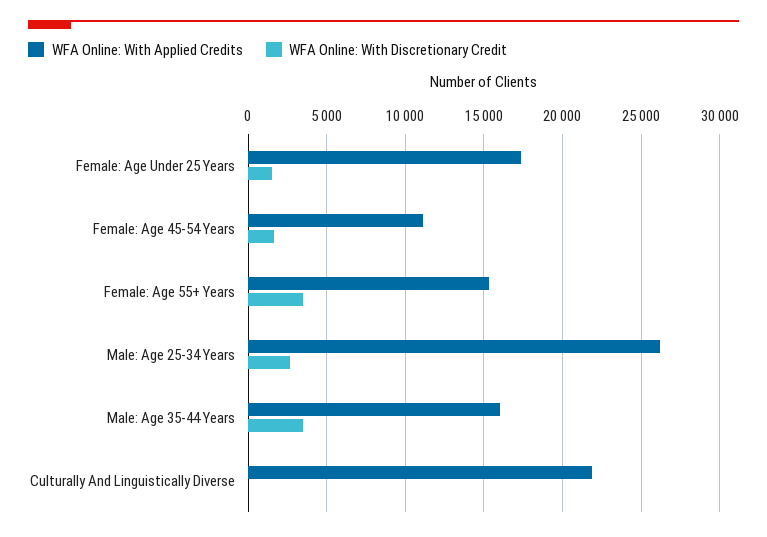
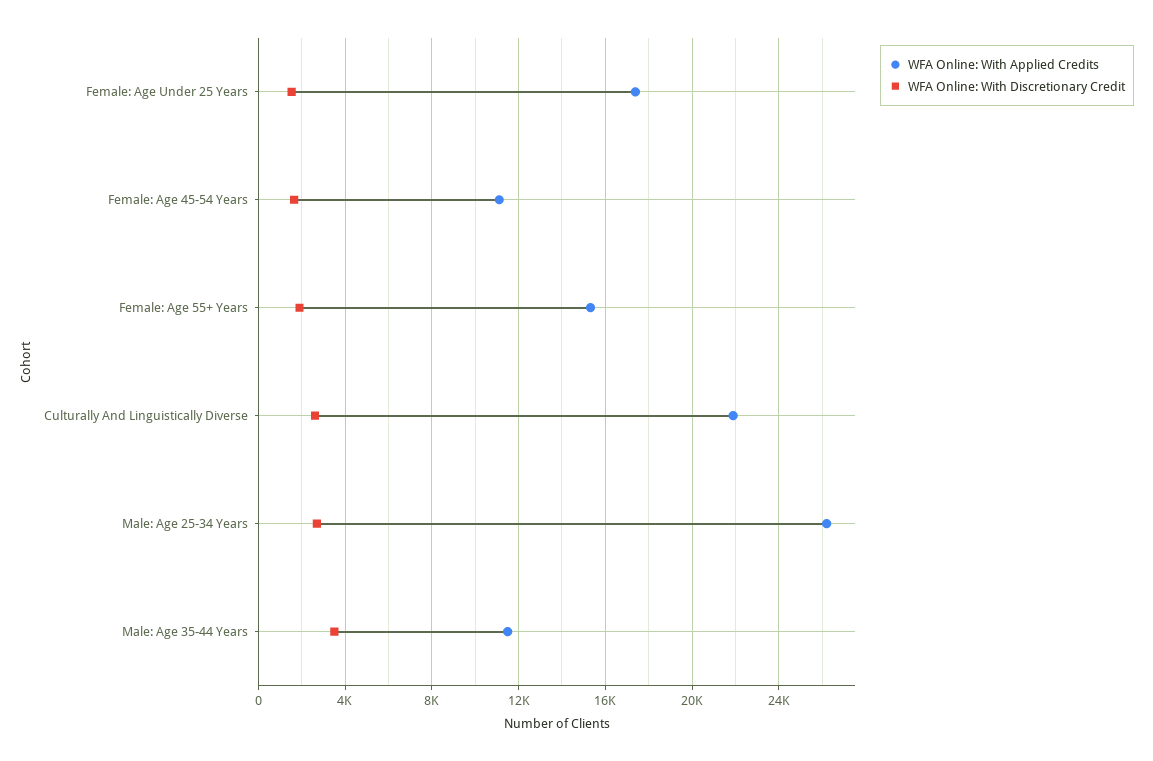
  {
    "WFA Online: With Applied Credits": {
      "Female: Age Under 25 Years": 17500,
      "Female: Age 45-54 Years": 11000,
      "Female: Age 55+ Years": 15500,
      "Male: Age 25-34 Years": 26000,
-     "Male: Age 35-44 Years": 16000,
+     "Male: Age 35-44 Years": 11500,
      "Culturally And Linguistically Diverse": 22000
    },
    "WFA Online: With Discretionary Credit": {
      "Female: Age Under 25 Years": 1500,
      "Female: Age 45-54 Years": 1500,
-     "Female: Age 55+ Years": 3500,
+     "Female: Age 55+ Years": 2000,
      "Male: Age 25-34 Years": 2500,
      "Male: Age 35-44 Years": 3500,
-     "Culturally And Linguistically Diverse": 0
+     "Culturally And Linguistically Diverse": 2500
    }
  }

